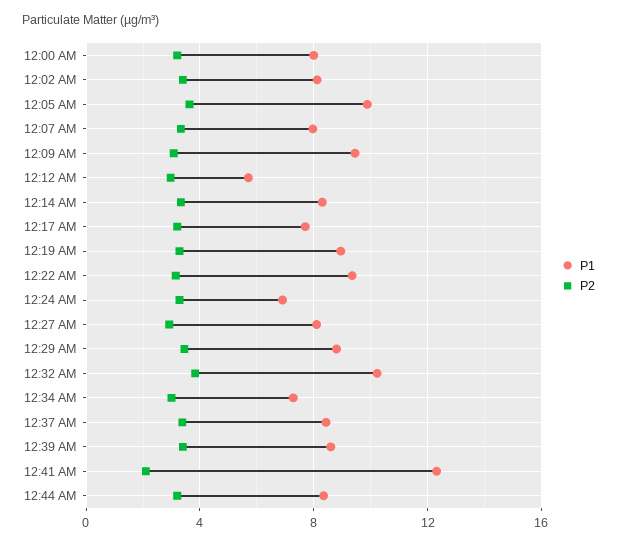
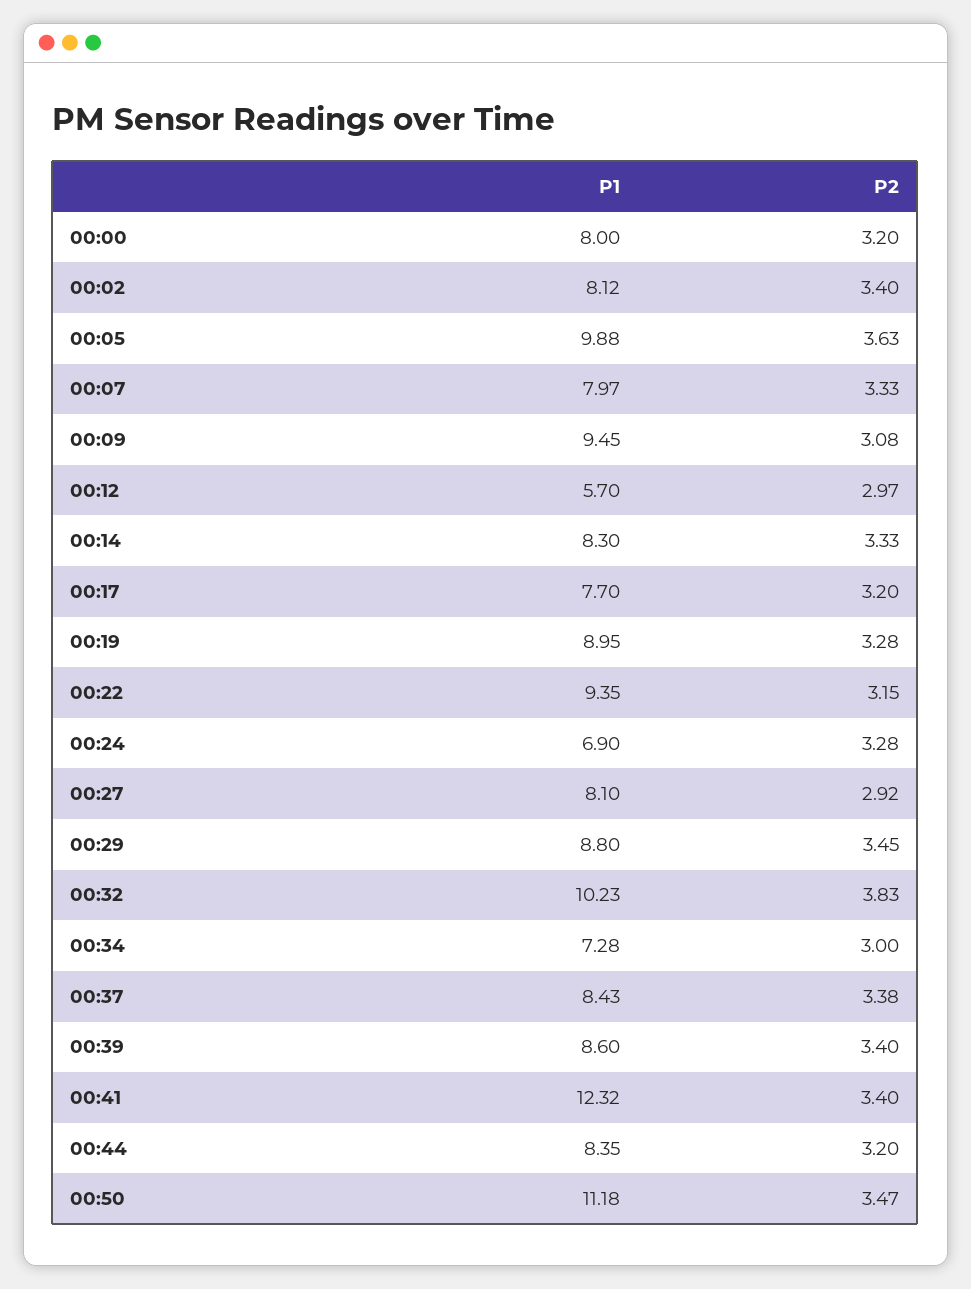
  {
    "P1": {
      "12:00 AM": 8,
      "12:02 AM": 8.12,
      "12:05 AM": 9.88,
      "12:07 AM": 7.97,
      "12:09 AM": 9.45,
      "12:12 AM": 5.7,
      "12:14 AM": 8.3,
      "12:17 AM": 7.7,
      "12:19 AM": 8.95,
      "12:22 AM": 9.35,
      "12:24 AM": 6.9,
      "12:27 AM": 8.1,
      "12:29 AM": 8.8,
      "12:32 AM": 10.23,
      "12:34 AM": 7.28,
      "12:37 AM": 8.43,
      "12:39 AM": 8.6,
      "12:41 AM": 12.32,
-     "12:44 AM": 8.35
+     "12:44 AM": 8.35,
+     "00:50": 11.18
    },
    "P2": {
      "12:00 AM": 3.2,
      "12:02 AM": 3.4,
      "12:05 AM": 3.63,
      "12:07 AM": 3.33,
      "12:09 AM": 3.08,
      "12:12 AM": 2.97,
      "12:14 AM": 3.33,
      "12:17 AM": 3.2,
      "12:19 AM": 3.28,
      "12:22 AM": 3.15,
      "12:24 AM": 3.28,
      "12:27 AM": 2.92,
      "12:29 AM": 3.45,
      "12:32 AM": 3.83,
      "12:34 AM": 3,
      "12:37 AM": 3.38,
      "12:39 AM": 3.4,
-     "12:41 AM": 2,
+     "12:41 AM": 3.4,
-     "12:44 AM": 3.2
+     "12:44 AM": 3.2,
+     "00:50": 3.47
    }
  }

